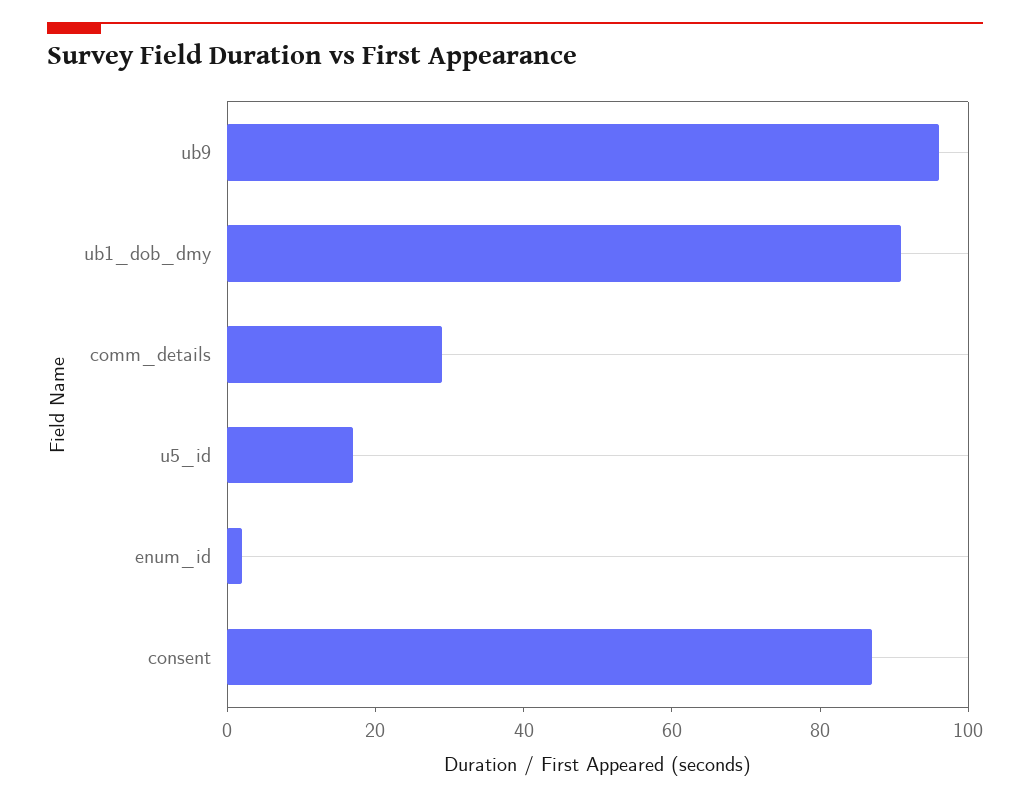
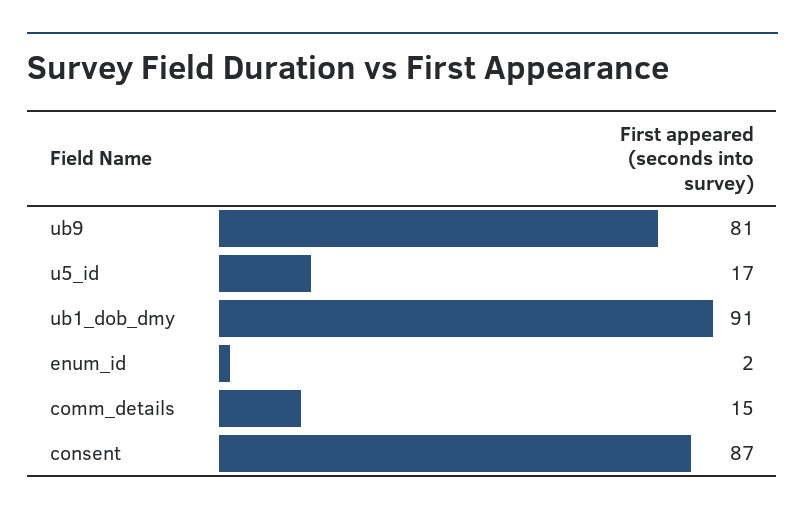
  {
-   "ub9": 95,
+   "ub9": 81,
    "ub1_dob_dmy": 91,
-   "comm_details": 30,
+   "comm_details": 15,
    "u5_id": 17,
    "enum_id": 2,
    "consent": 87
  }

